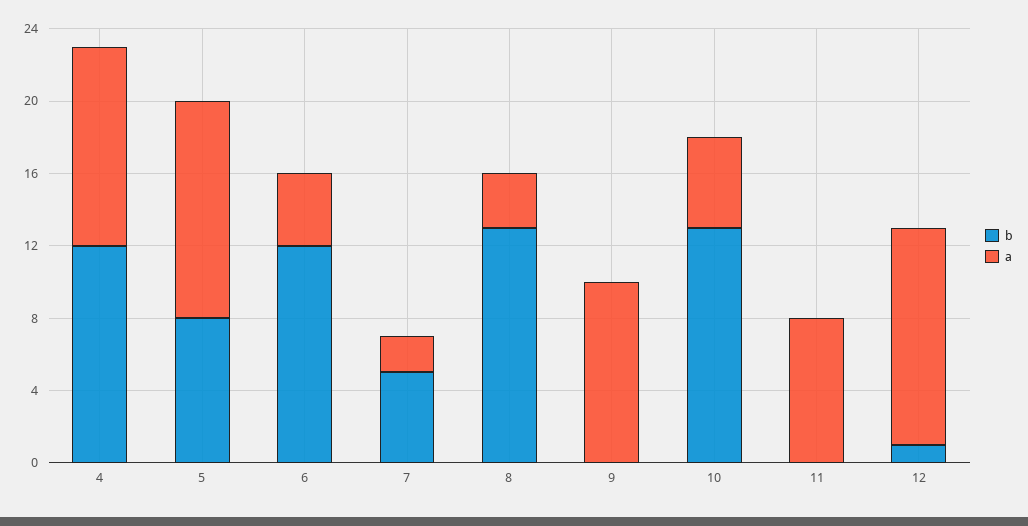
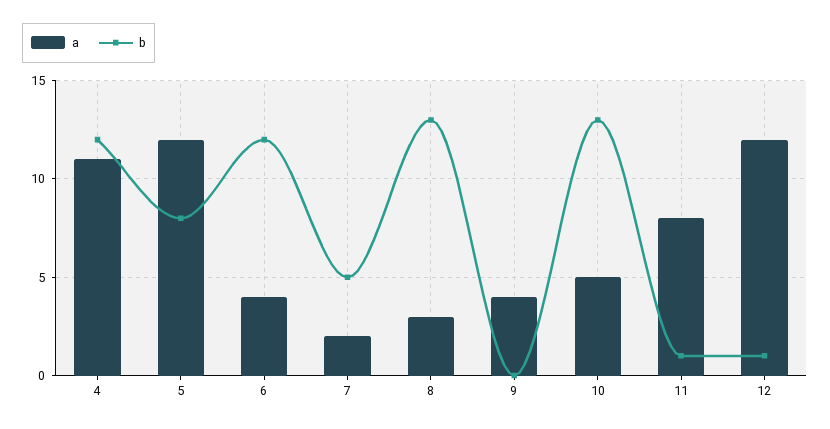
  {
    "b": {
      "4": 12,
      "5": 8,
      "6": 12,
      "7": 5,
      "8": 13,
      "9": 0,
      "10": 13,
-     "11": 0,
+     "11": 1,
      "12": 1
    },
    "a": {
      "4": 11,
      "5": 12,
      "6": 4,
      "7": 2,
      "8": 3,
-     "9": 10,
+     "9": 4,
      "10": 5,
      "11": 8,
      "12": 12
    }
  }

